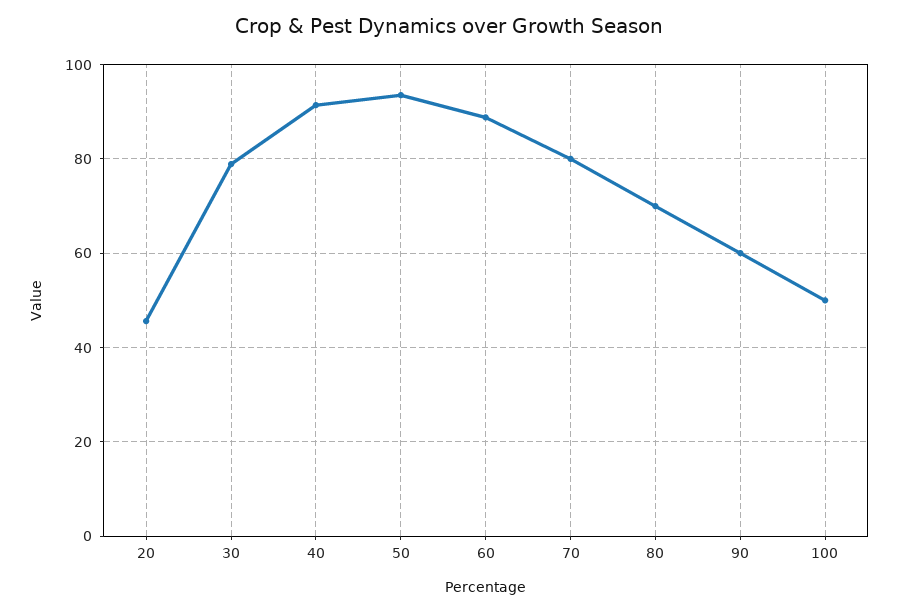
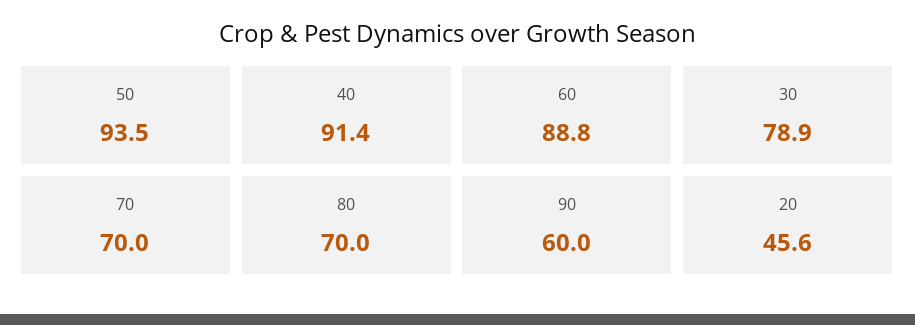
  {
    "20": 45.6,
    "30": 78.9,
    "40": 91.4,
    "50": 93.5,
    "60": 88.8,
-   "70": 80,
+   "70": 70,
    "80": 70,
-   "90": 60,
+   "90": 60
-   "100": 50
  }

